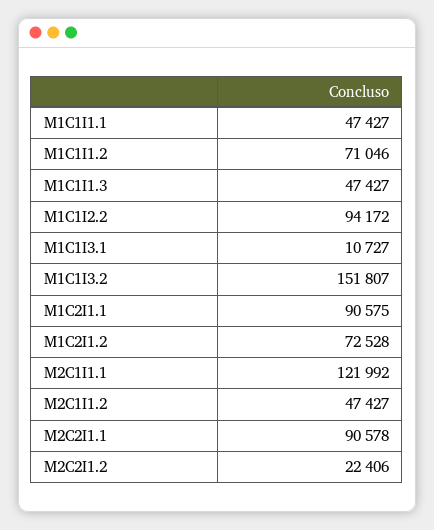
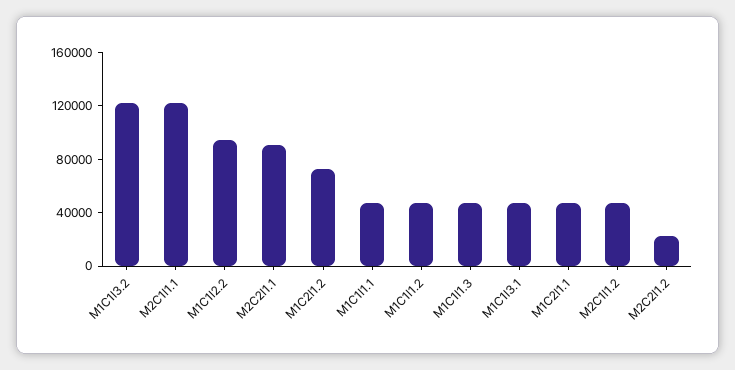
  {
    "M1C1I1.1": 47427,
-   "M1C1I1.2": 71046,
+   "M1C1I1.2": 50000,
    "M1C1I1.3": 47427,
    "M1C1I2.2": 94172,
-   "M1C1I3.1": 10727,
+   "M1C1I3.1": 50000,
-   "M1C1I3.2": 151807,
+   "M1C1I3.2": 120000,
-   "M1C2I1.1": 90575,
+   "M1C2I1.1": 50000,
    "M1C2I1.2": 72528,
    "M2C1I1.1": 121992,
    "M2C1I1.2": 47427,
    "M2C2I1.1": 90578,
    "M2C2I1.2": 22406
  }

